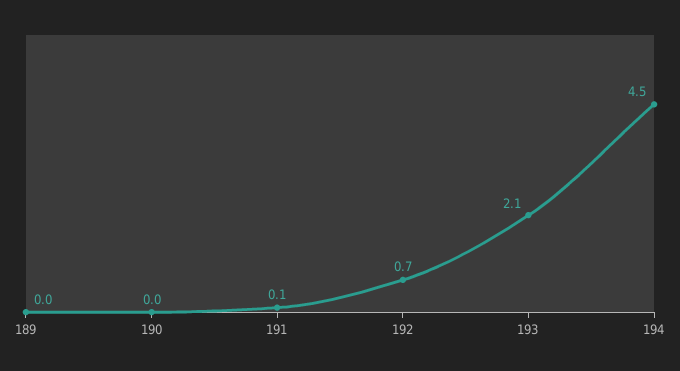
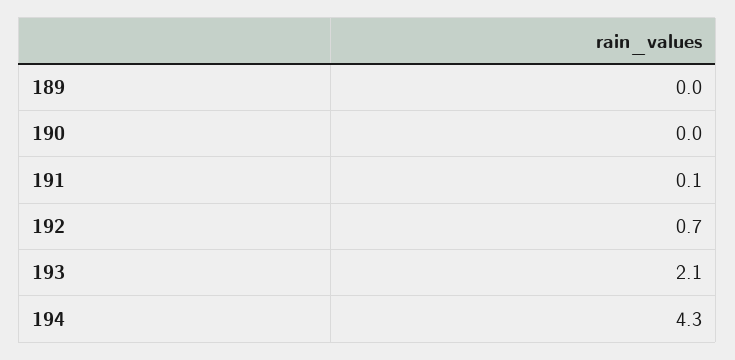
  {
    "189": 0,
    "190": 0,
    "191": 0.1,
    "192": 0.7,
    "193": 2.1,
-   "194": 4.5
+   "194": 4.3
  }

